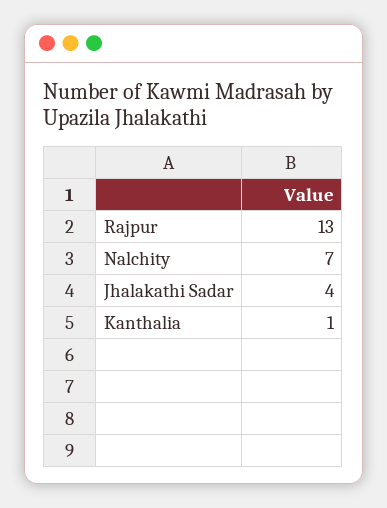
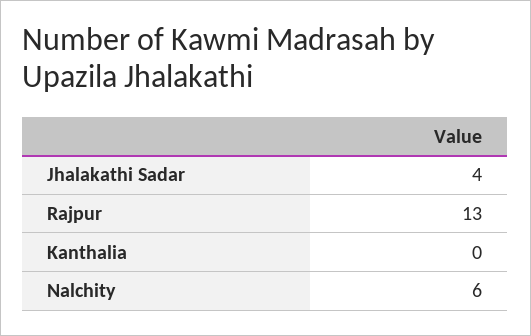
  {
    "Rajpur": 13,
-   "Nalchity": 7,
+   "Nalchity": 6,
    "Jhalakathi Sadar": 4,
-   "Kanthalia": 1
+   "Kanthalia": 0
  }

